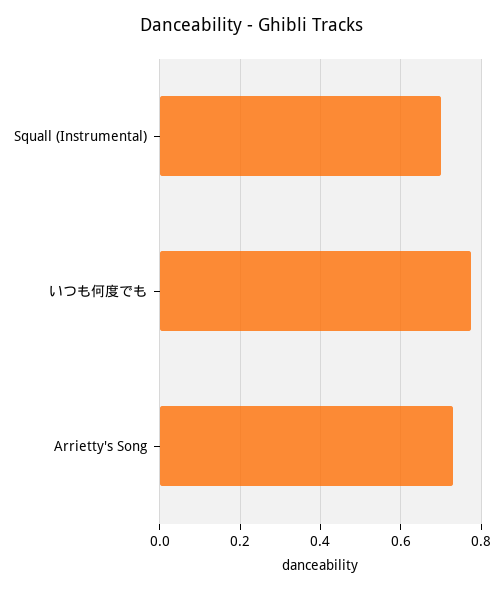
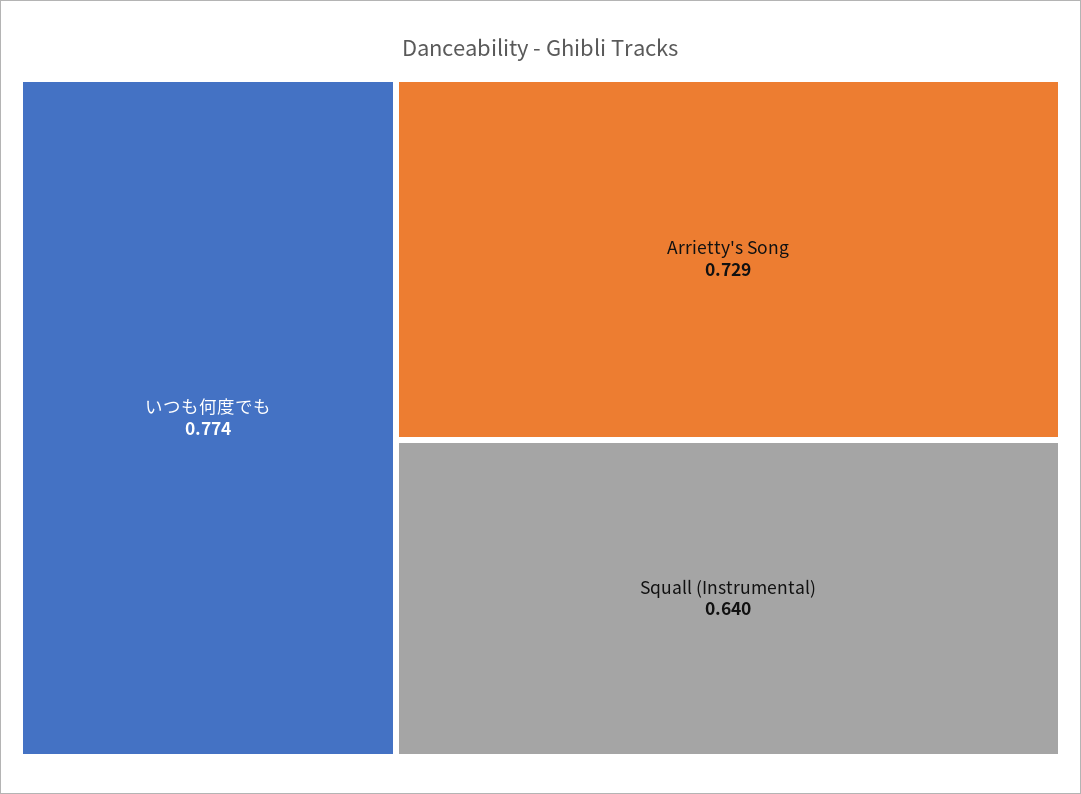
  {
-   "Squall (Instrumental)": 0.7,
+   "Squall (Instrumental)": 0.64,
    "いつも何度でも": 0.774,
    "Arrietty's Song": 0.729
  }

